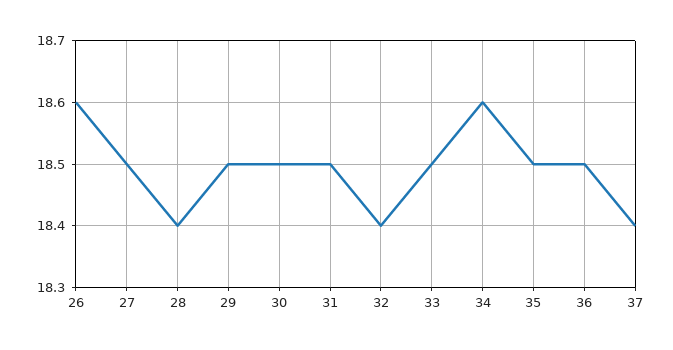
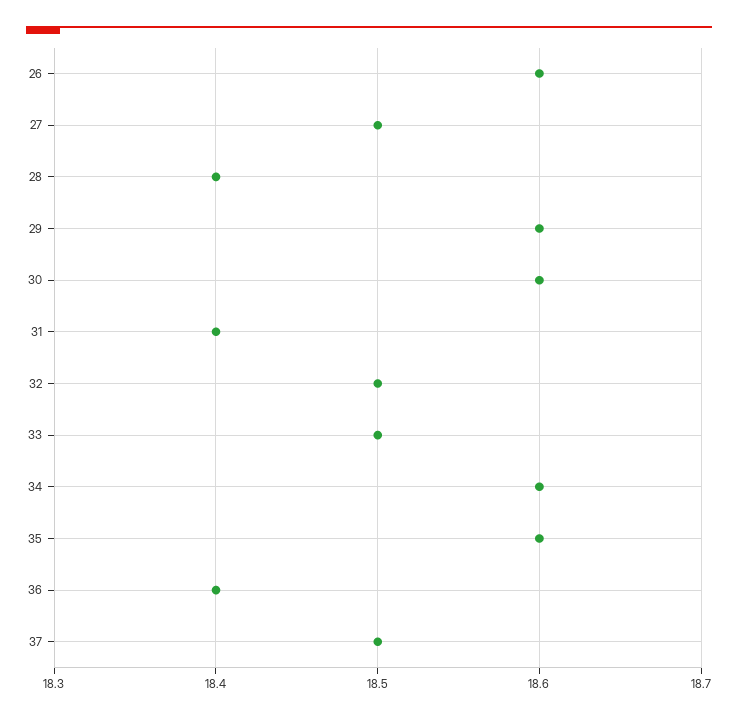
  {
    "26": 18.6,
    "27": 18.5,
    "28": 18.4,
-   "29": 18.5,
+   "29": 18.6,
-   "30": 18.5,
+   "30": 18.6,
-   "31": 18.5,
+   "31": 18.4,
-   "32": 18.4,
+   "32": 18.5,
    "33": 18.5,
    "34": 18.6,
-   "35": 18.5,
+   "35": 18.6,
-   "36": 18.5,
+   "36": 18.4,
-   "37": 18.4
+   "37": 18.5
  }

